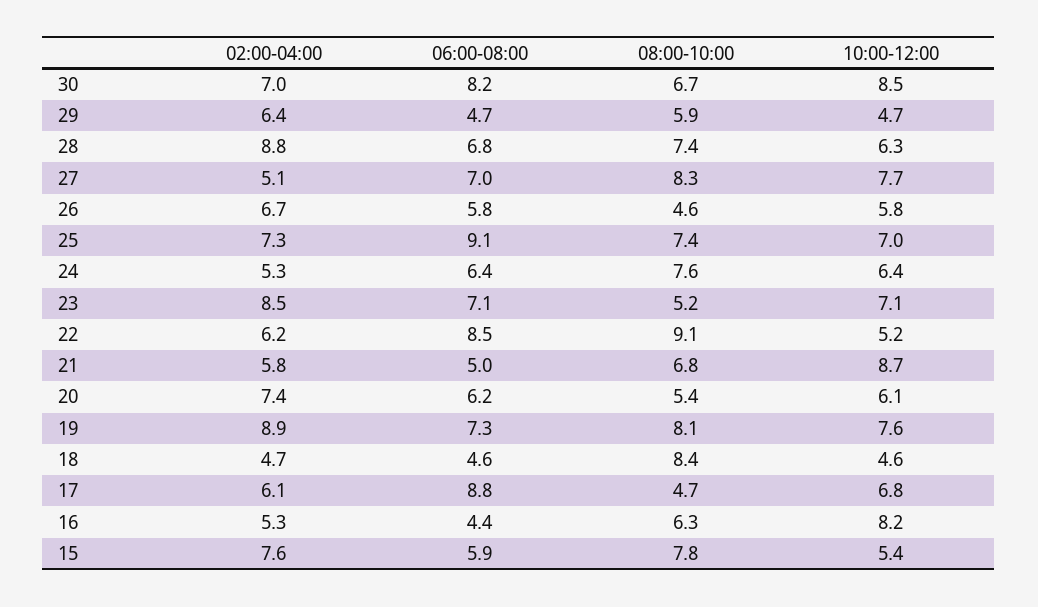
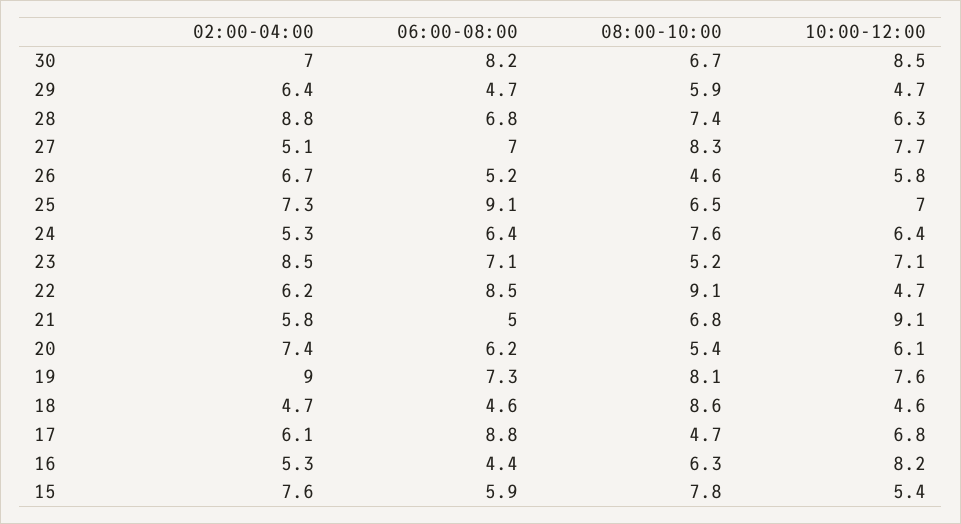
  {
    "02:00-04:00": {
      "30": 7,
      "29": 6.4,
      "28": 8.8,
      "27": 5.1,
      "26": 6.7,
      "25": 7.3,
      "24": 5.3,
      "23": 8.5,
      "22": 6.2,
      "21": 5.8,
      "20": 7.4,
-     "19": 8.9,
+     "19": 9,
      "18": 4.7,
      "17": 6.1,
      "16": 5.3,
      "15": 7.6
    },
    "06:00-08:00": {
      "30": 8.2,
      "29": 4.7,
      "28": 6.8,
      "27": 7,
-     "26": 5.8,
+     "26": 5.2,
      "25": 9.1,
      "24": 6.4,
      "23": 7.1,
      "22": 8.5,
      "21": 5,
      "20": 6.2,
      "19": 7.3,
      "18": 4.6,
      "17": 8.8,
      "16": 4.4,
      "15": 5.9
    },
    "08:00-10:00": {
      "30": 6.7,
      "29": 5.9,
      "28": 7.4,
      "27": 8.3,
      "26": 4.6,
-     "25": 7.4,
+     "25": 6.5,
      "24": 7.6,
      "23": 5.2,
      "22": 9.1,
      "21": 6.8,
      "20": 5.4,
      "19": 8.1,
-     "18": 8.4,
+     "18": 8.6,
      "17": 4.7,
      "16": 6.3,
      "15": 7.8
    },
    "10:00-12:00": {
      "30": 8.5,
      "29": 4.7,
      "28": 6.3,
      "27": 7.7,
      "26": 5.8,
      "25": 7,
      "24": 6.4,
      "23": 7.1,
-     "22": 5.2,
+     "22": 4.7,
-     "21": 8.7,
+     "21": 9.1,
      "20": 6.1,
      "19": 7.6,
      "18": 4.6,
      "17": 6.8,
      "16": 8.2,
      "15": 5.4
    }
  }

